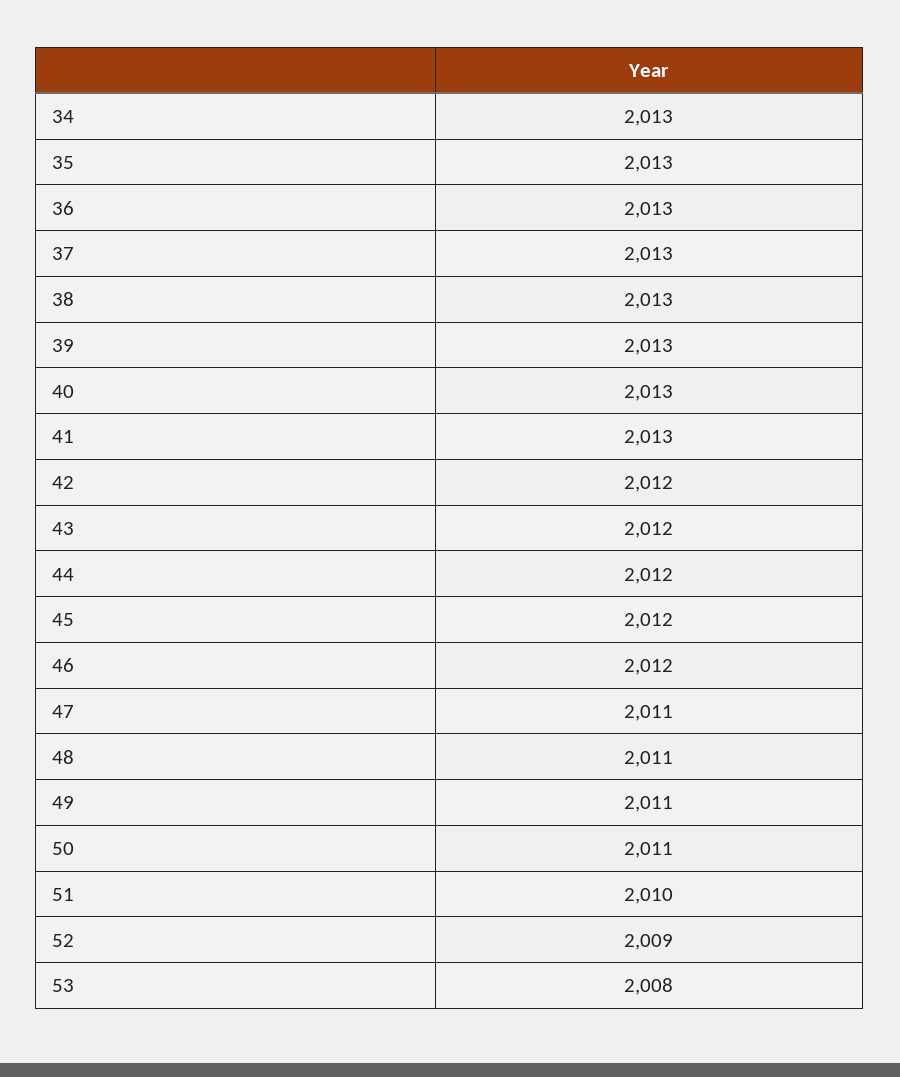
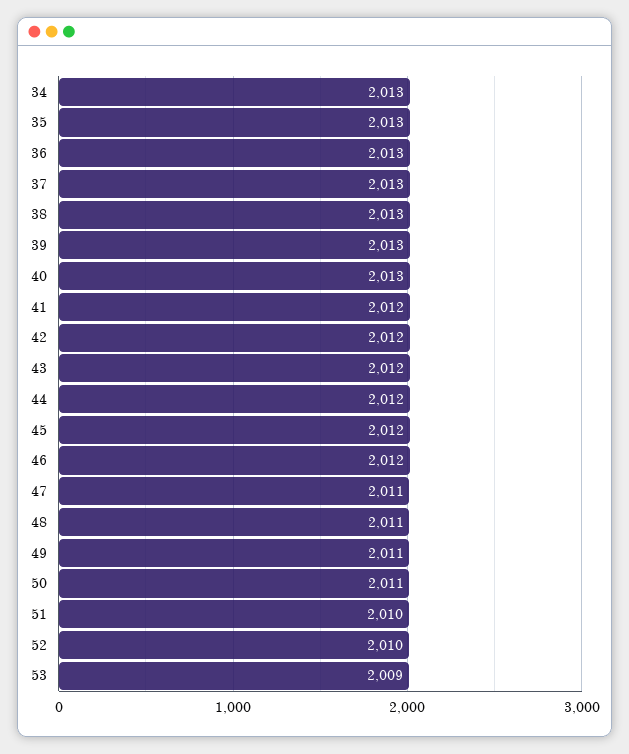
  {
    "34": 2013,
    "35": 2013,
    "36": 2013,
    "37": 2013,
    "38": 2013,
    "39": 2013,
    "40": 2013,
-   "41": 2013,
+   "41": 2012,
    "42": 2012,
    "43": 2012,
    "44": 2012,
    "45": 2012,
    "46": 2012,
    "47": 2011,
    "48": 2011,
    "49": 2011,
    "50": 2011,
    "51": 2010,
-   "52": 2009,
+   "52": 2010,
-   "53": 2008
+   "53": 2009
  }

